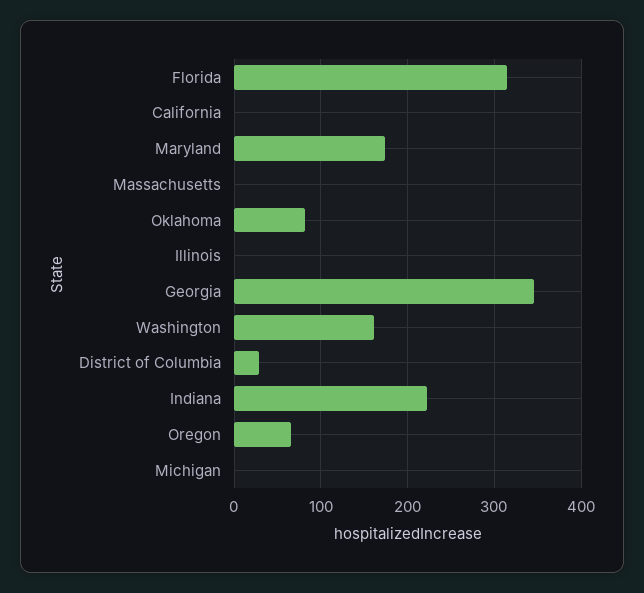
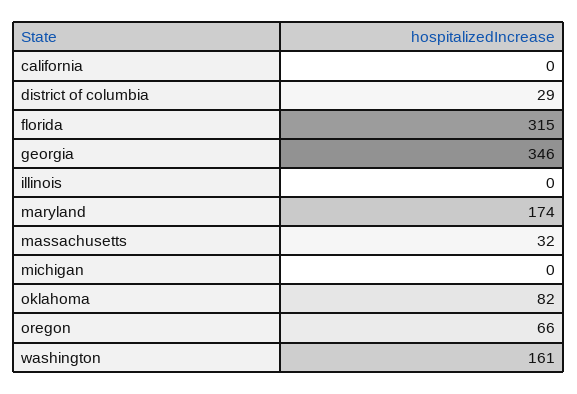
  {
    "Florida": 315,
    "California": 0,
    "Maryland": 174,
-   "Massachusetts": 0,
+   "Massachusetts": 32,
    "Oklahoma": 82,
    "Illinois": 0,
    "Georgia": 346,
    "Washington": 161,
    "District of Columbia": 29,
-   "Indiana": 220,
    "Oregon": 66,
    "Michigan": 0
  }

